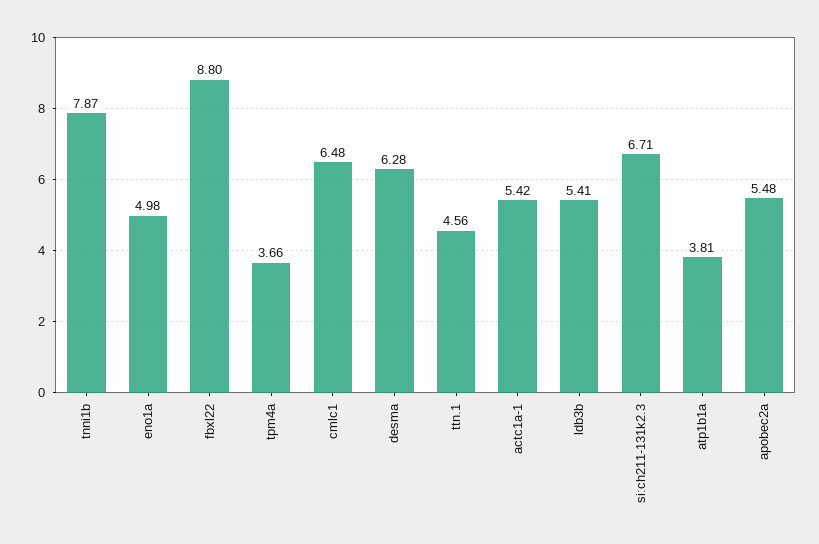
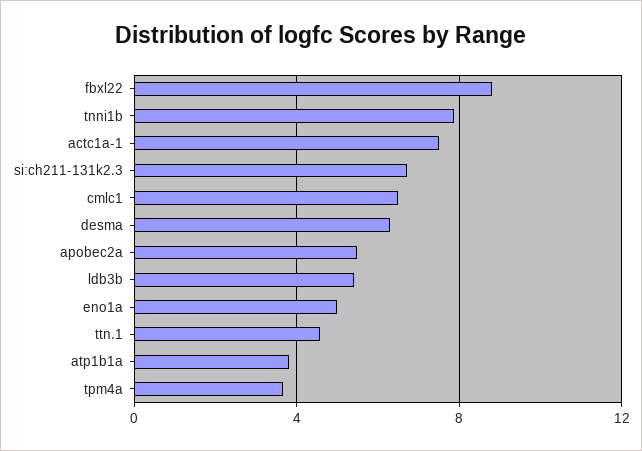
  {
    "tnni1b": 7.87,
    "eno1a": 4.98,
    "fbxl22": 8.8,
    "tpm4a": 3.66,
    "cmlc1": 6.48,
    "desma": 6.28,
    "ttn.1": 4.56,
-   "actc1a-1": 5.42,
+   "actc1a-1": 7.5,
    "ldb3b": 5.41,
    "si:ch211-131k2.3": 6.71,
    "atp1b1a": 3.81,
    "apobec2a": 5.48
  }

